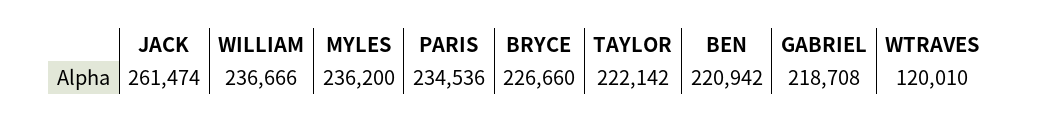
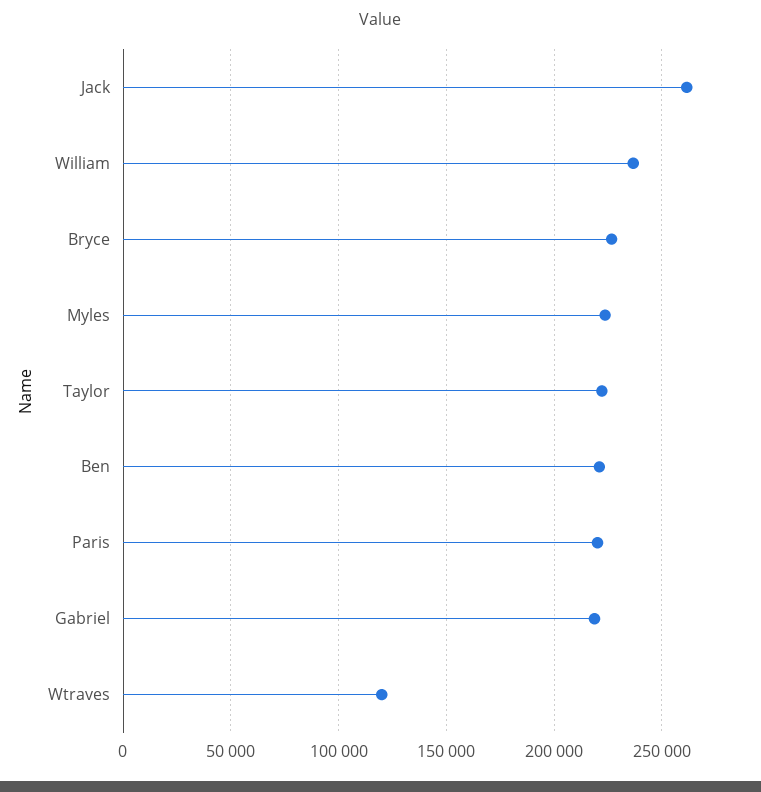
  {
    "JACK": 261474,
    "WILLIAM": 236666,
-   "MYLES": 236200,
+   "MYLES": 225000,
-   "PARIS": 234536,
+   "PARIS": 220000,
    "BRYCE": 226660,
    "TAYLOR": 222142,
    "BEN": 220942,
    "GABRIEL": 218708,
    "WTRAVES": 120010
  }

